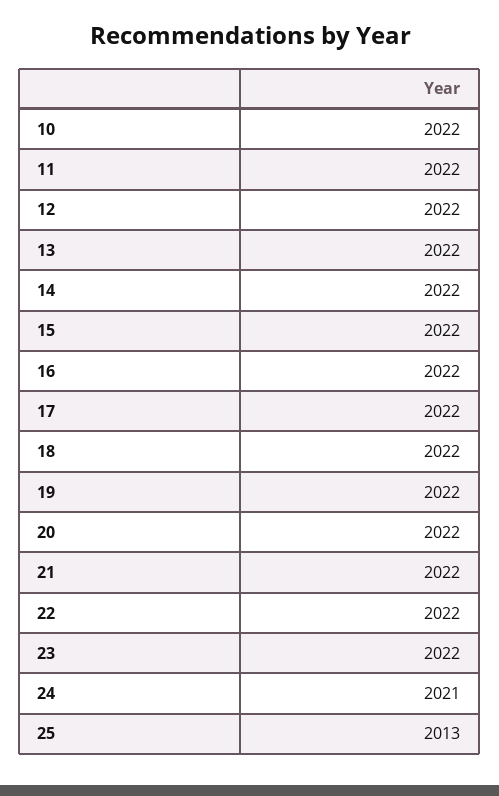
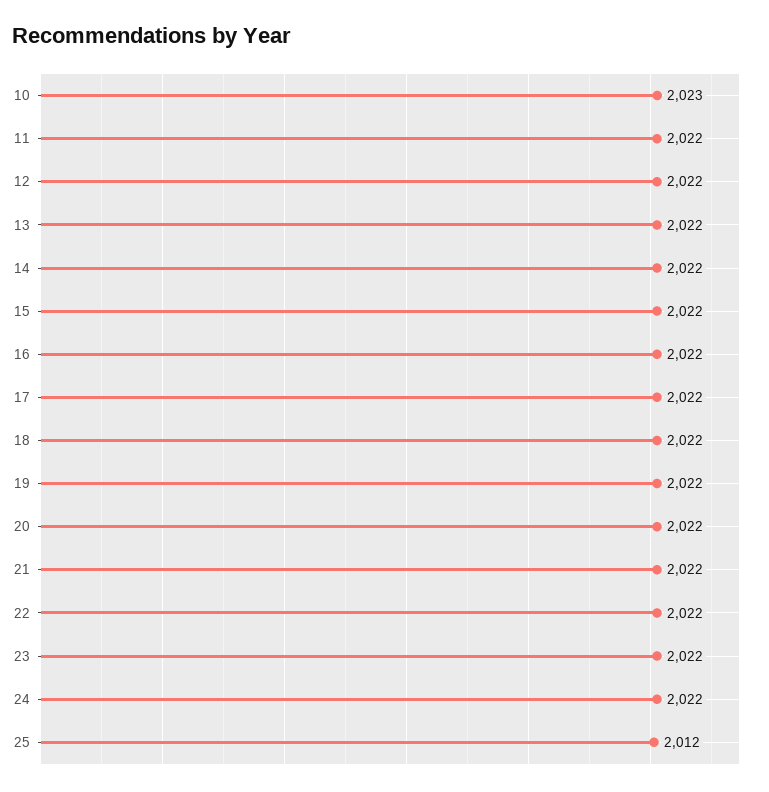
  {
-   "10": 2022,
+   "10": 2023,
    "11": 2022,
    "12": 2022,
    "13": 2022,
    "14": 2022,
    "15": 2022,
    "16": 2022,
    "17": 2022,
    "18": 2022,
    "19": 2022,
    "20": 2022,
    "21": 2022,
    "22": 2022,
    "23": 2022,
-   "24": 2021,
+   "24": 2022,
-   "25": 2013
+   "25": 2012
  }

